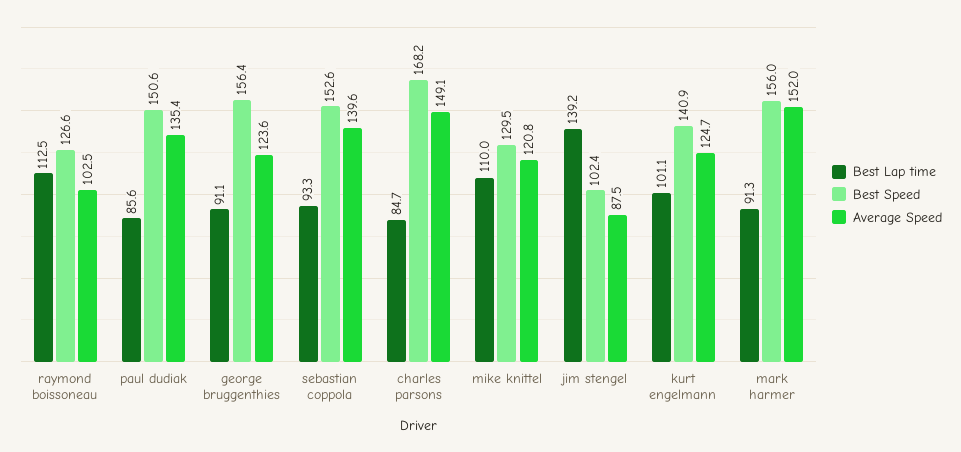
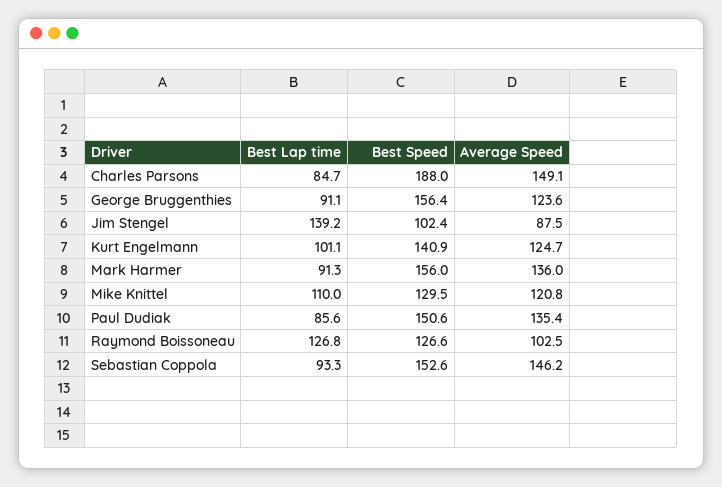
  {
    "Best Lap time": {
-     "raymond boissoneau": 112.5,
+     "raymond boissoneau": 126.8,
      "paul dudiak": 85.6,
      "george bruggenthies": 91.1,
      "sebastian coppola": 93.3,
      "charles parsons": 84.7,
      "mike knittel": 110,
      "jim stengel": 139.2,
      "kurt engelmann": 101.1,
      "mark harmer": 91.3
    },
    "Best Speed": {
      "raymond boissoneau": 126.6,
      "paul dudiak": 150.6,
      "george bruggenthies": 156.4,
      "sebastian coppola": 152.6,
-     "charles parsons": 168.2,
+     "charles parsons": 188,
      "mike knittel": 129.5,
      "jim stengel": 102.4,
      "kurt engelmann": 140.9,
      "mark harmer": 156
    },
    "Average Speed": {
      "raymond boissoneau": 102.5,
      "paul dudiak": 135.4,
      "george bruggenthies": 123.6,
-     "sebastian coppola": 139.6,
+     "sebastian coppola": 146.2,
      "charles parsons": 149.1,
      "mike knittel": 120.8,
      "jim stengel": 87.5,
      "kurt engelmann": 124.7,
-     "mark harmer": 152
+     "mark harmer": 136
    }
  }

